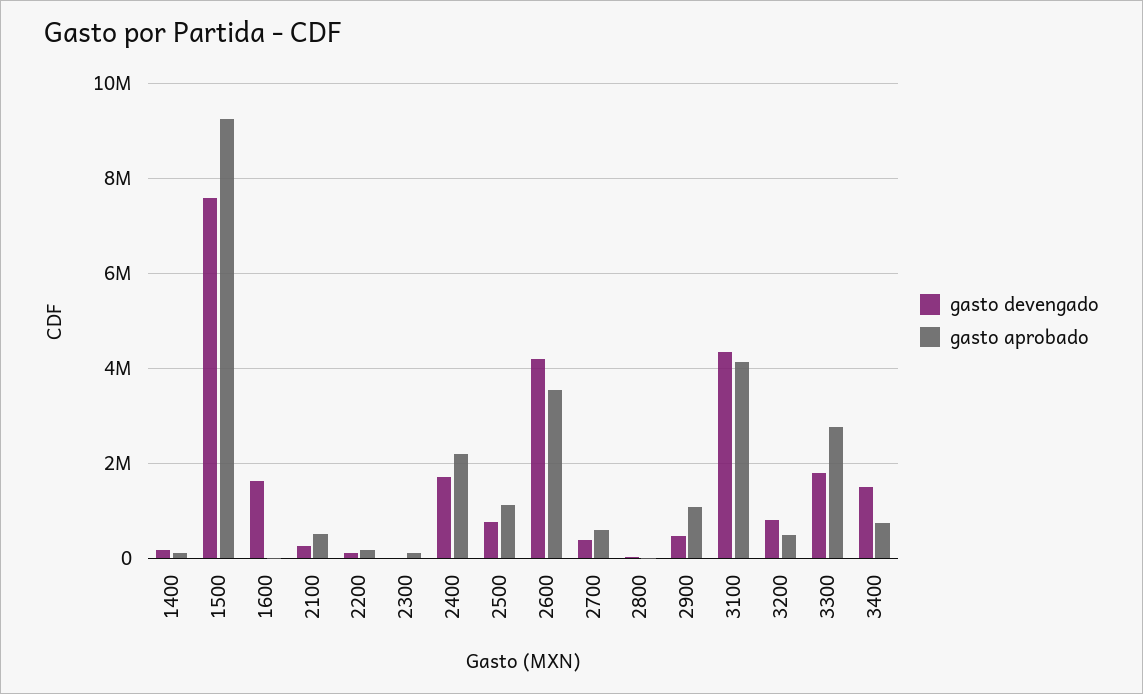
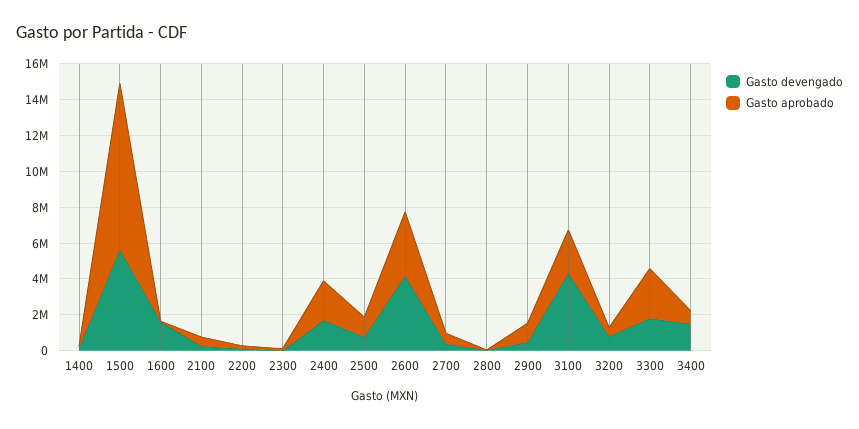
  {
    "gasto devengado": {
      "1400": 200000,
-     "1500": 7600000,
+     "1500": 5500000,
      "1600": 1600000,
      "2100": 200000,
      "2200": 200000,
      "2300": 0,
      "2400": 1800000,
      "2500": 800000,
      "2600": 4200000,
      "2700": 400000,
      "2800": 0,
      "2900": 400000,
      "3100": 4400000,
      "3200": 800000,
      "3300": 1800000,
      "3400": 1400000
    },
    "gasto aprobado": {
      "1400": 200000,
      "1500": 9200000,
      "1600": 0,
      "2100": 600000,
      "2200": 200000,
      "2300": 200000,
      "2400": 2200000,
      "2500": 1200000,
      "2600": 3600000,
      "2700": 600000,
      "2800": 0,
      "2900": 1000000,
-     "3100": 4200000,
+     "3100": 2500000,
      "3200": 400000,
      "3300": 2800000,
      "3400": 800000
    }
  }

